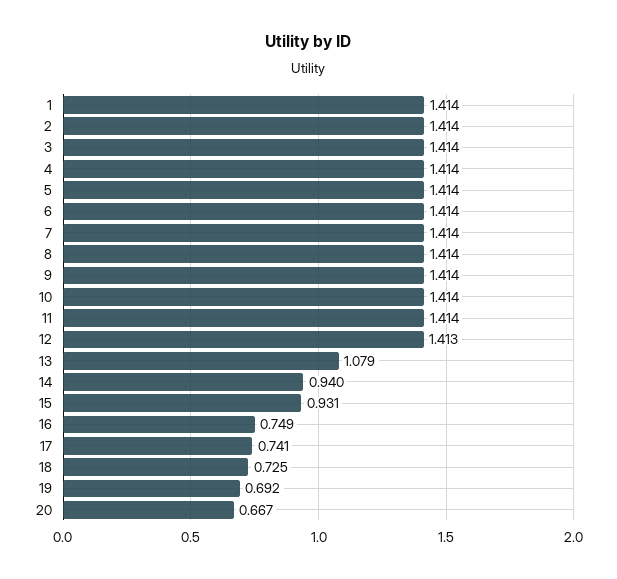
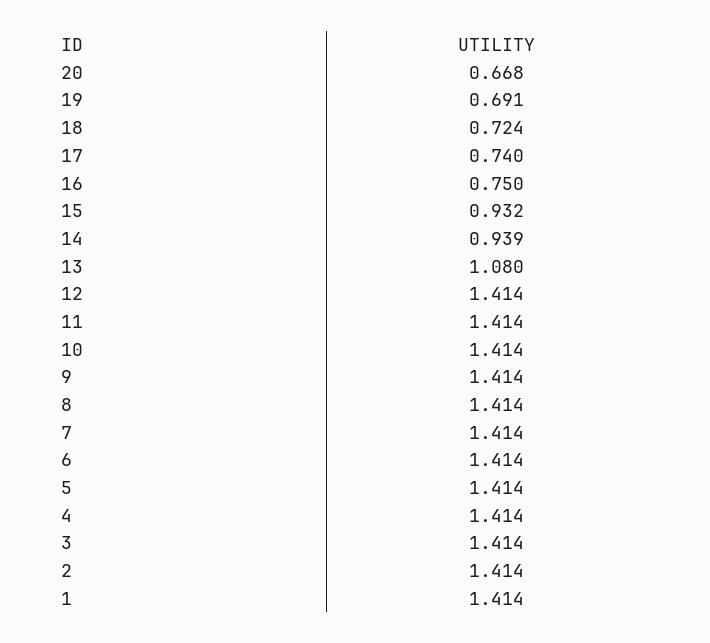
  {
    "1": 1.414,
    "2": 1.414,
    "3": 1.414,
    "4": 1.414,
    "5": 1.414,
    "6": 1.414,
    "7": 1.414,
    "8": 1.414,
    "9": 1.414,
    "10": 1.414,
    "11": 1.414,
-   "12": 1.413,
+   "12": 1.414,
-   "13": 1.079,
+   "13": 1.08,
-   "14": 0.94,
+   "14": 0.939,
-   "15": 0.931,
+   "15": 0.932,
-   "16": 0.749,
+   "16": 0.75,
-   "17": 0.741,
+   "17": 0.74,
-   "18": 0.725,
+   "18": 0.724,
-   "19": 0.692,
+   "19": 0.691,
-   "20": 0.667
+   "20": 0.668
  }

